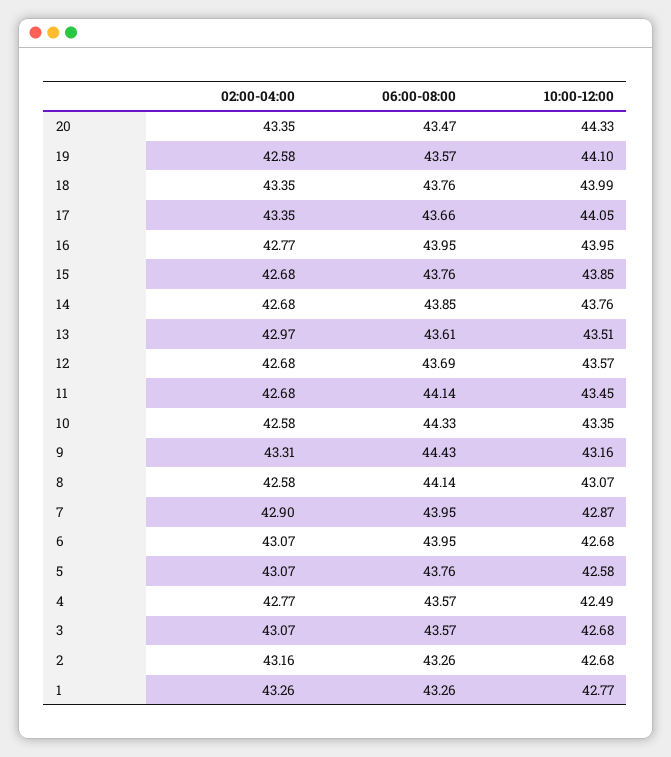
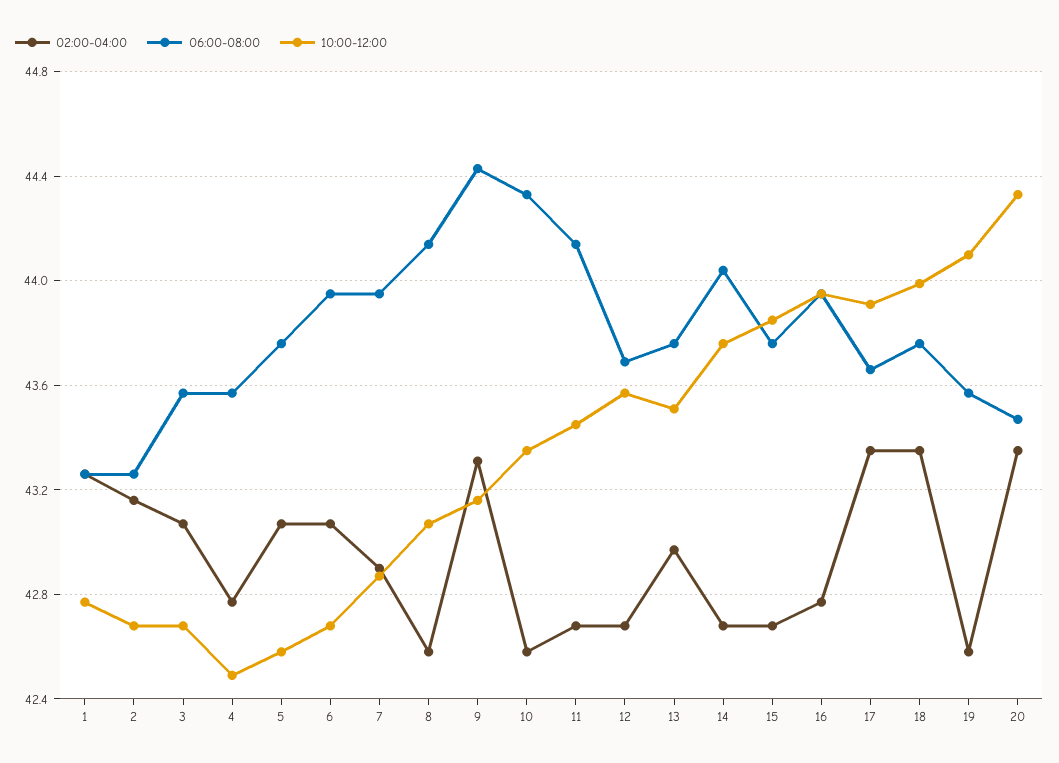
  {
    "02:00-04:00": {
      "20": 43.35,
      "19": 42.58,
      "18": 43.35,
      "17": 43.35,
      "16": 42.77,
      "15": 42.68,
      "14": 42.68,
      "13": 42.97,
      "12": 42.68,
      "11": 42.68,
      "10": 42.58,
      "9": 43.31,
      "8": 42.58,
      "7": 42.9,
      "6": 43.07,
      "5": 43.07,
      "4": 42.77,
      "3": 43.07,
      "2": 43.16,
      "1": 43.26
    },
    "06:00-08:00": {
      "20": 43.47,
      "19": 43.57,
      "18": 43.76,
      "17": 43.66,
      "16": 43.95,
      "15": 43.76,
-     "14": 43.85,
+     "14": 44.05,
-     "13": 43.61,
+     "13": 43.75,
      "12": 43.69,
      "11": 44.14,
      "10": 44.33,
      "9": 44.43,
      "8": 44.14,
      "7": 43.95,
      "6": 43.95,
      "5": 43.76,
      "4": 43.57,
      "3": 43.57,
      "2": 43.26,
      "1": 43.26
    },
    "10:00-12:00": {
      "20": 44.33,
      "19": 44.1,
      "18": 43.99,
-     "17": 44.05,
+     "17": 43.9,
      "16": 43.95,
      "15": 43.85,
      "14": 43.76,
      "13": 43.51,
      "12": 43.57,
      "11": 43.45,
      "10": 43.35,
      "9": 43.16,
      "8": 43.07,
      "7": 42.87,
      "6": 42.68,
      "5": 42.58,
      "4": 42.49,
      "3": 42.68,
      "2": 42.68,
      "1": 42.77
    }
  }

